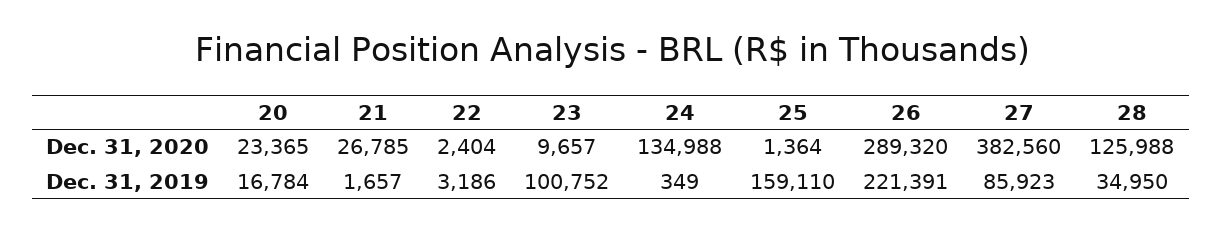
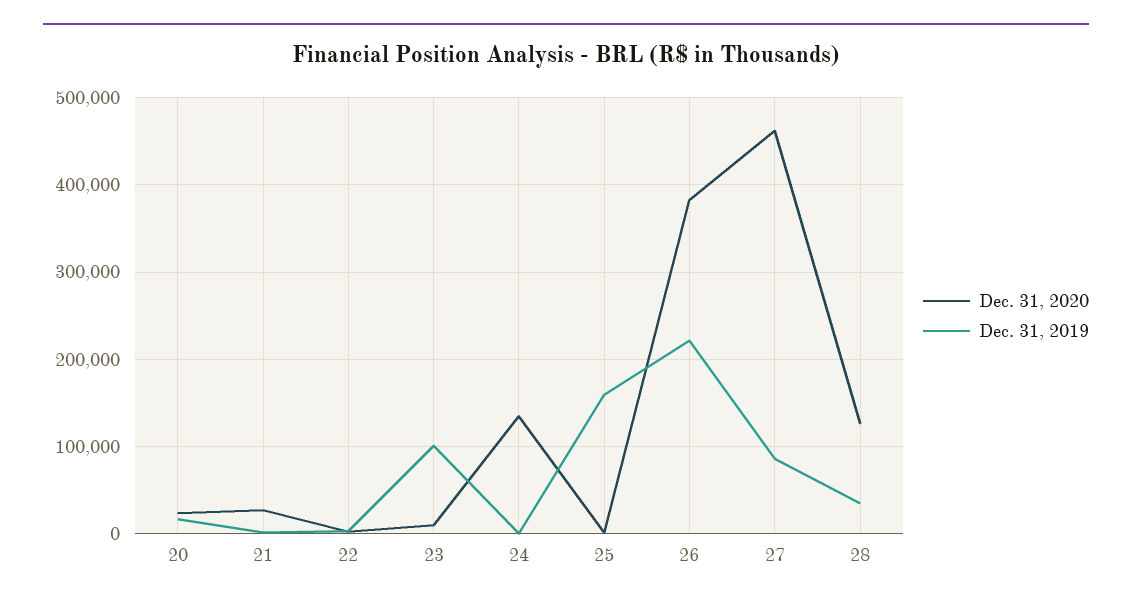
  {
    "Dec. 31, 2020": {
      "20": 23365,
      "21": 26785,
      "22": 2404,
      "23": 9657,
      "24": 134988,
      "25": 1364,
-     "26": 289320,
+     "26": 380000,
-     "27": 382560,
+     "27": 460000,
      "28": 125988
    },
    "Dec. 31, 2019": {
      "20": 16784,
      "21": 1657,
      "22": 3186,
      "23": 100752,
      "24": 349,
      "25": 159110,
      "26": 221391,
      "27": 85923,
      "28": 34950
    }
  }

